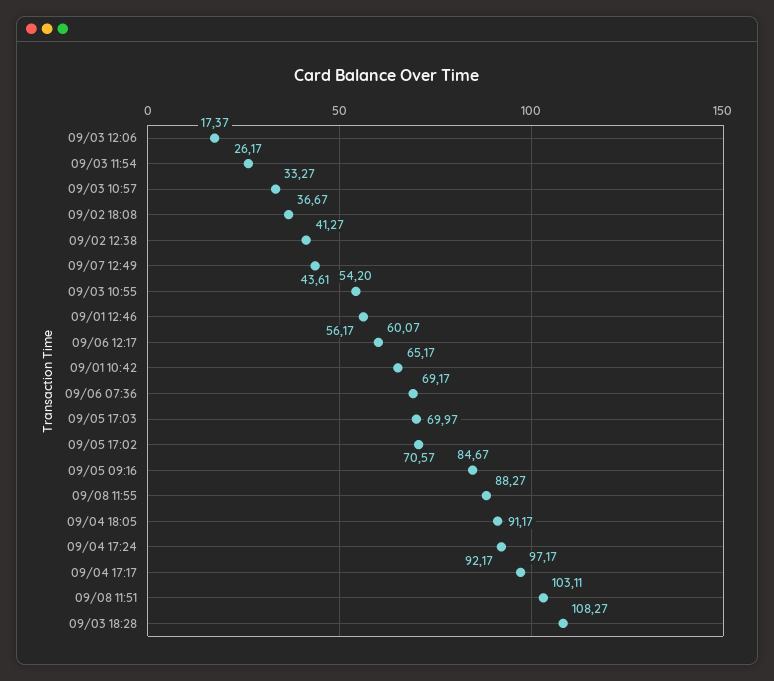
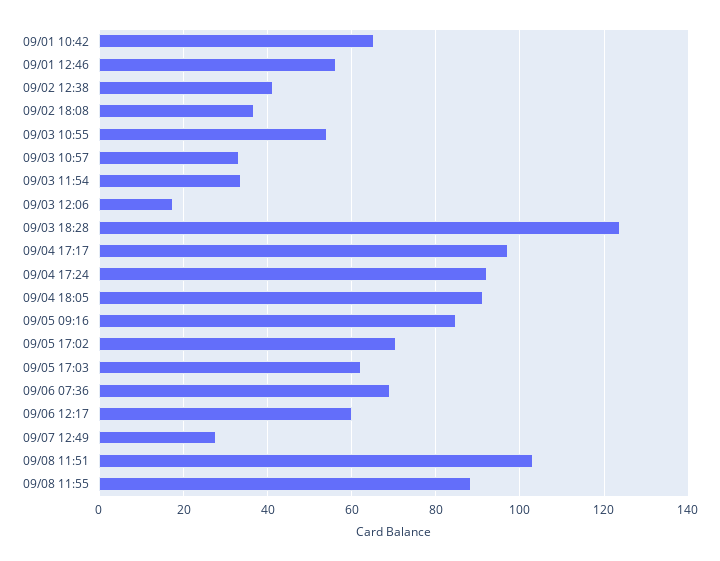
  {
    "09/03 12:06": 17.37,
-   "09/03 11:54": 26.17,
+   "09/03 11:54": 34,
    "09/03 10:57": 33.27,
    "09/02 18:08": 36.67,
    "09/02 12:38": 41.27,
-   "09/07 12:49": 43.61,
+   "09/07 12:49": 28,
    "09/03 10:55": 54.2,
    "09/01 12:46": 56.17,
    "09/06 12:17": 60.07,
    "09/01 10:42": 65.17,
    "09/06 07:36": 69.17,
-   "09/05 17:03": 69.97,
+   "09/05 17:03": 62,
    "09/05 17:02": 70.57,
    "09/05 09:16": 84.67,
    "09/08 11:55": 88.27,
    "09/04 18:05": 91.17,
    "09/04 17:24": 92.17,
    "09/04 17:17": 97.17,
    "09/08 11:51": 103.11,
-   "09/03 18:28": 108.27
+   "09/03 18:28": 124
  }

